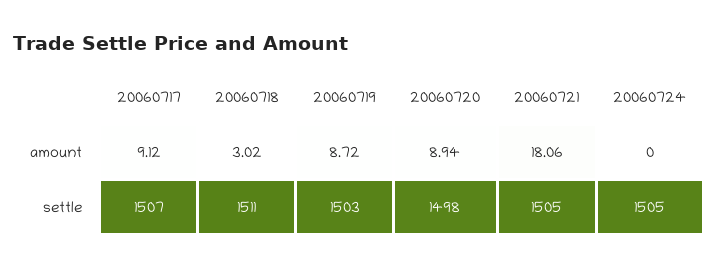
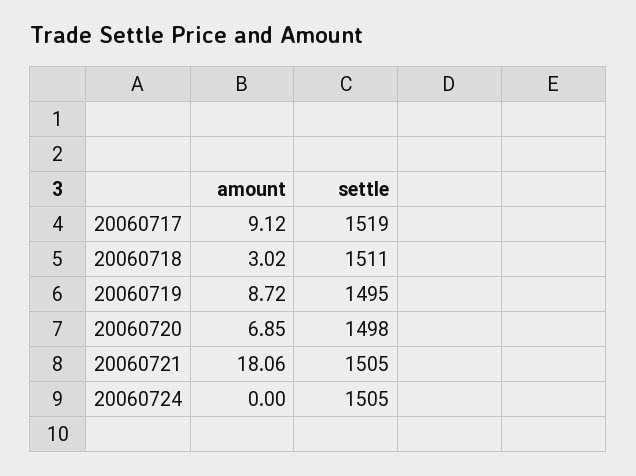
  {
    "20060717": {
      "amount": 9.12,
-     "settle": 1507
+     "settle": 1519
    },
    "20060718": {
      "amount": 3.02,
      "settle": 1511
    },
    "20060719": {
      "amount": 8.72,
-     "settle": 1503
+     "settle": 1495
    },
    "20060720": {
-     "amount": 8.94,
+     "amount": 6.85,
      "settle": 1498
    },
    "20060721": {
      "amount": 18.06,
      "settle": 1505
    },
    "20060724": {
      "amount": 0,
      "settle": 1505
    }
  }

